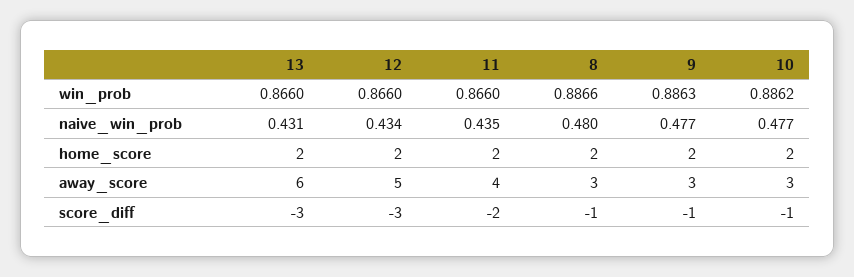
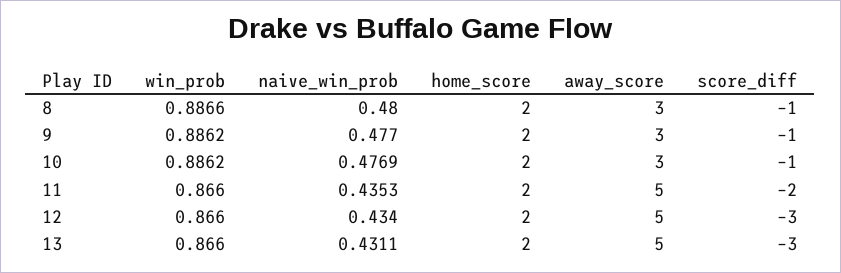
  {
    "13": {
      "win_prob": 0.866,
      "naive_win_prob": 0.4311,
      "home_score": 2,
-     "away_score": 6,
+     "away_score": 5,
      "score_diff": -3
    },
    "12": {
      "win_prob": 0.866,
      "naive_win_prob": 0.434,
      "home_score": 2,
      "away_score": 5,
      "score_diff": -3
    },
    "11": {
      "win_prob": 0.866,
      "naive_win_prob": 0.4353,
      "home_score": 2,
-     "away_score": 4,
+     "away_score": 5,
      "score_diff": -2
    },
    "8": {
      "win_prob": 0.8866,
      "naive_win_prob": 0.48,
      "home_score": 2,
      "away_score": 3,
      "score_diff": -1
    },
    "9": {
-     "win_prob": 0.8863,
+     "win_prob": 0.8862,
      "naive_win_prob": 0.477,
      "home_score": 2,
      "away_score": 3,
      "score_diff": -1
    },
    "10": {
      "win_prob": 0.8862,
      "naive_win_prob": 0.4769,
      "home_score": 2,
      "away_score": 3,
      "score_diff": -1
    }
  }

